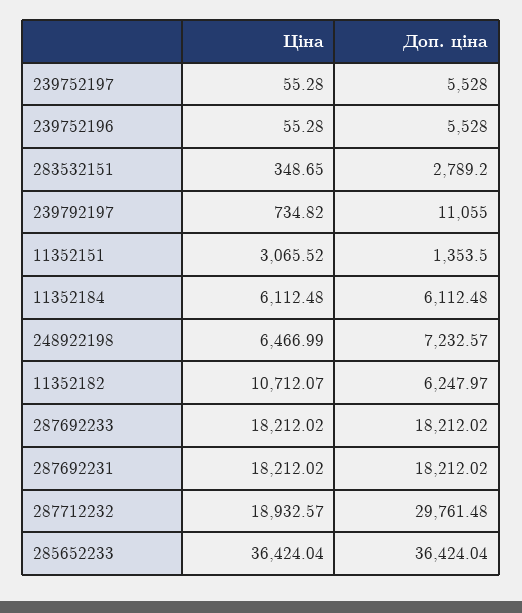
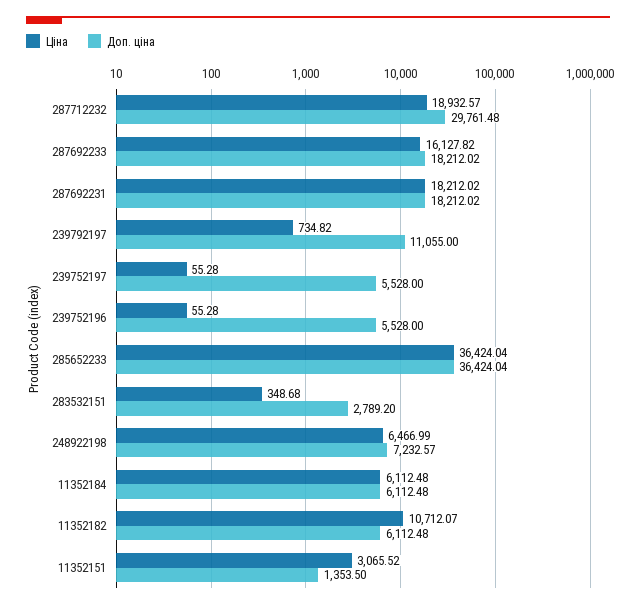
  {
    "Ціна": {
      "239752197": 55.28,
      "239752196": 55.28,
-     "283532151": 348.65,
+     "283532151": 348.68,
      "239792197": 734.82,
      "11352151": 3065.52,
      "11352184": 6112.48,
      "248922198": 6466.99,
      "11352182": 10712.07,
-     "287692233": 18212.02,
+     "287692233": 16127.82,
      "287692231": 18212.02,
      "287712232": 18932.57,
      "285652233": 36424.04
    },
    "Доп. ціна": {
      "239752197": 5528,
      "239752196": 5528,
      "283532151": 2789.2,
      "239792197": 11055,
      "11352151": 1353.5,
      "11352184": 6112.48,
      "248922198": 7232.57,
-     "11352182": 6247.97,
+     "11352182": 6112.48,
      "287692233": 18212.02,
      "287692231": 18212.02,
      "287712232": 29761.48,
      "285652233": 36424.04
    }
  }

